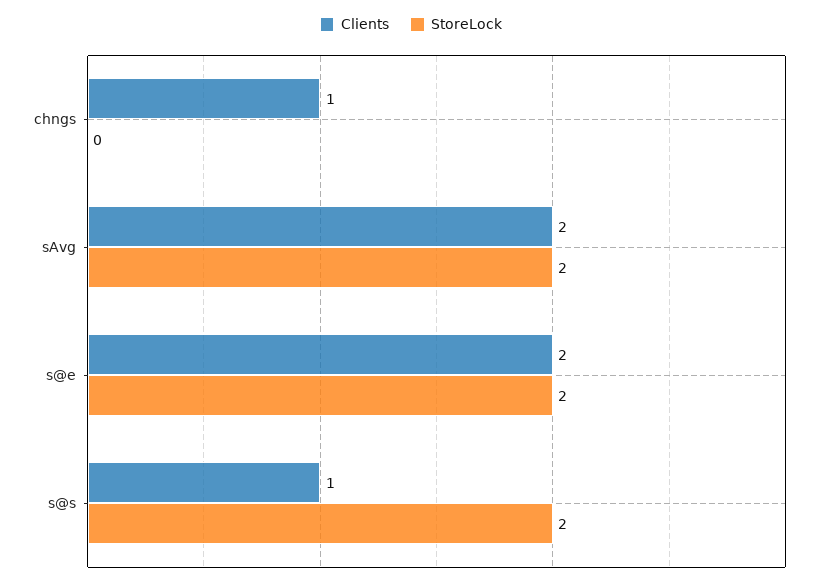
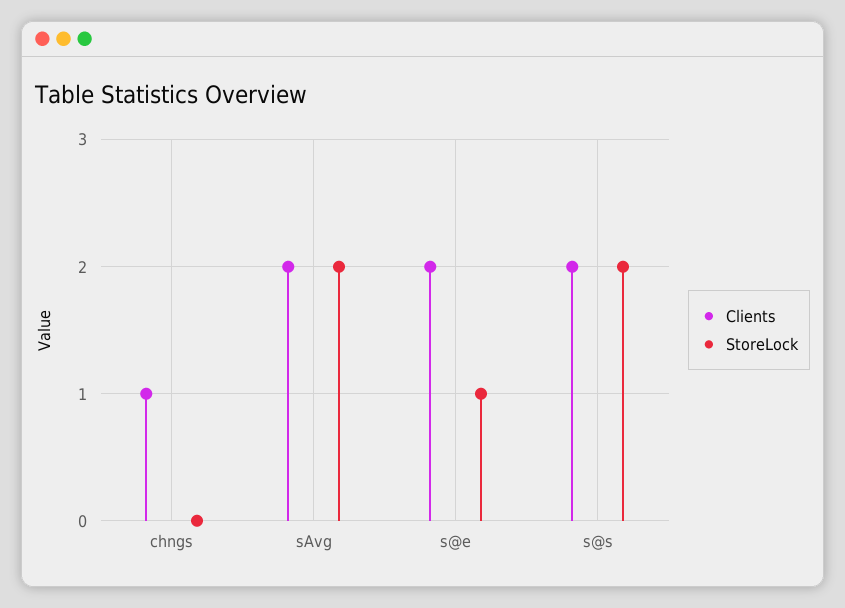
  {
    "Clients": {
      "chngs": 1,
      "sAvg": 2,
      "s@e": 2,
-     "s@s": 1
+     "s@s": 2
    },
    "StoreLock": {
      "chngs": 0,
      "sAvg": 2,
-     "s@e": 2,
+     "s@e": 1,
      "s@s": 2
    }
  }

